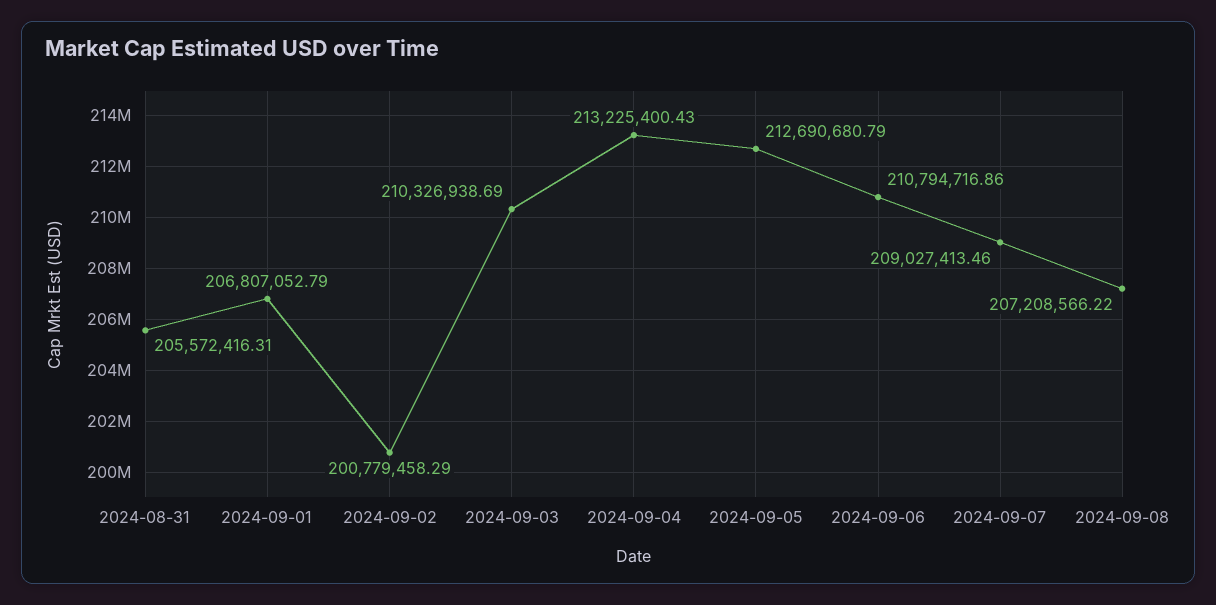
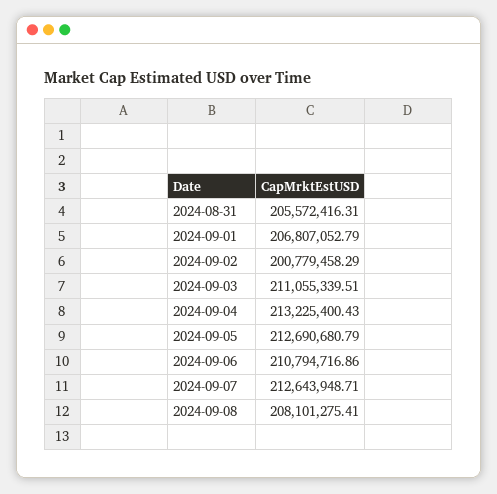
  {
    "2024-08-31": 205572416.31,
    "2024-09-01": 206807052.79,
    "2024-09-02": 200779458.29,
-   "2024-09-03": 210326938.69,
+   "2024-09-03": 211055339.51,
    "2024-09-04": 213225400.43,
    "2024-09-05": 212690680.79,
    "2024-09-06": 210794716.86,
-   "2024-09-07": 209027413.46,
+   "2024-09-07": 212643948.71,
-   "2024-09-08": 207208566.22
+   "2024-09-08": 208101275.41
  }

